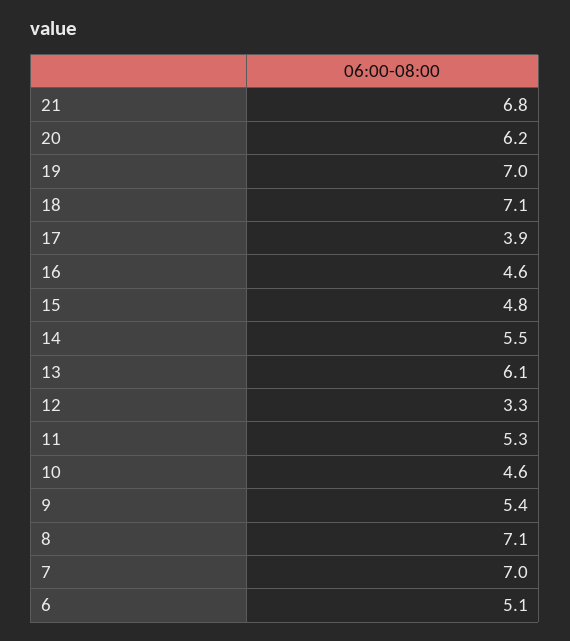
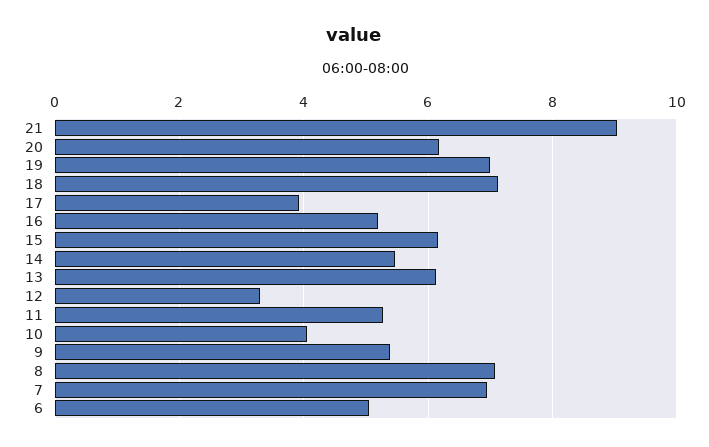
  {
-   "21": 6.8,
+   "21": 9,
    "20": 6.2,
    "19": 7,
    "18": 7.1,
    "17": 3.9,
-   "16": 4.6,
+   "16": 5.2,
-   "15": 4.8,
+   "15": 6.2,
    "14": 5.5,
    "13": 6.1,
    "12": 3.3,
    "11": 5.3,
-   "10": 4.6,
+   "10": 4,
    "9": 5.4,
    "8": 7.1,
    "7": 7,
    "6": 5.1
  }

